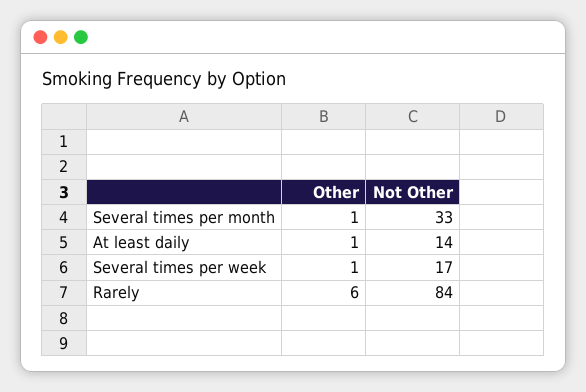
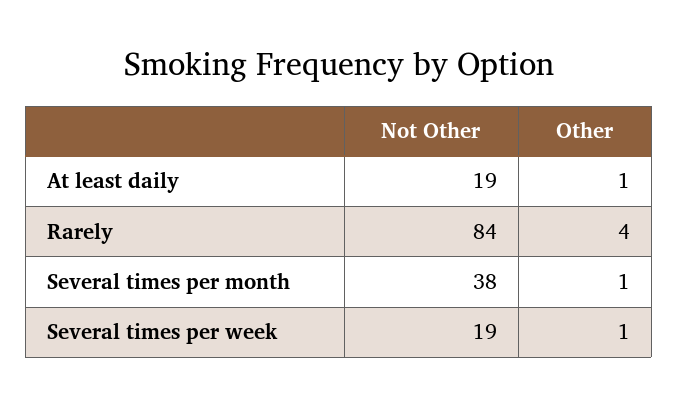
  {
    "Other": {
      "Several times per month": 1,
      "At least daily": 1,
      "Several times per week": 1,
-     "Rarely": 6
+     "Rarely": 4
    },
    "Not Other": {
-     "Several times per month": 33,
+     "Several times per month": 38,
-     "At least daily": 14,
+     "At least daily": 19,
-     "Several times per week": 17,
+     "Several times per week": 19,
      "Rarely": 84
    }
  }

